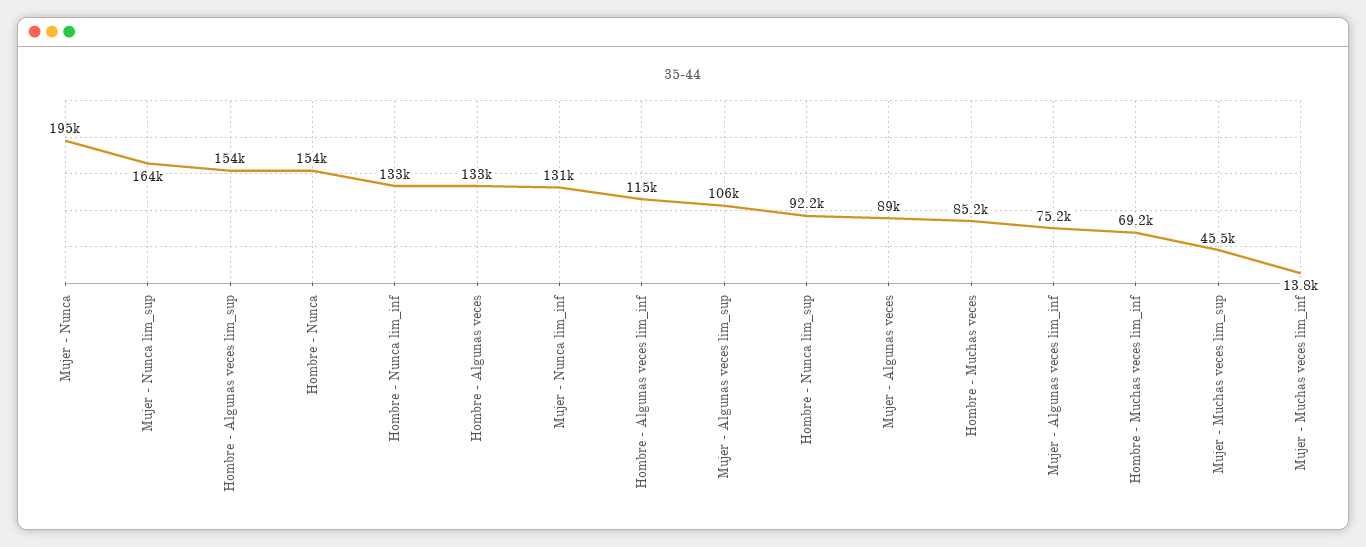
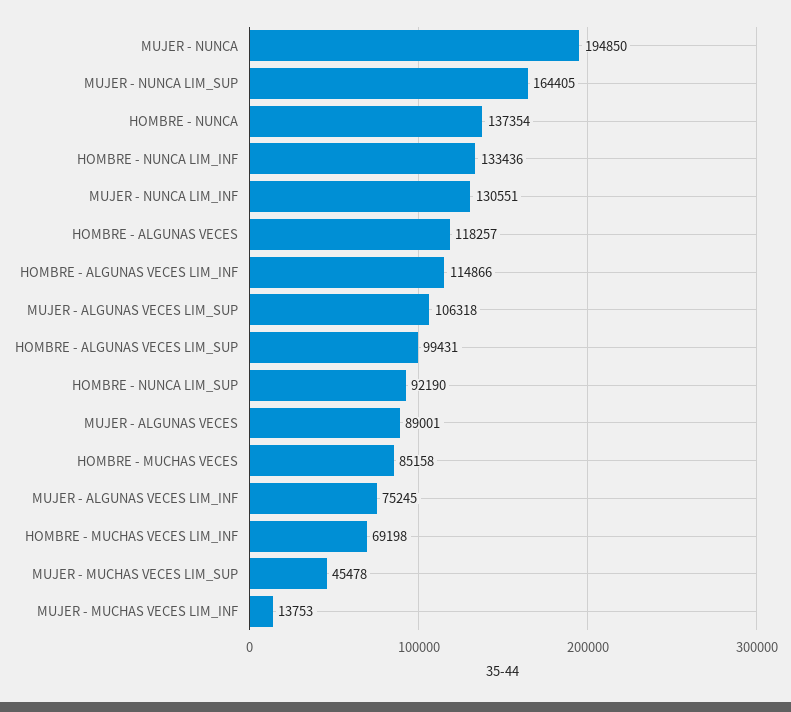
  {
    "Mujer - Nunca": 194850,
    "Mujer - Nunca lim_sup": 164405,
-   "Hombre - Algunas veces lim_sup": 154000,
+   "Hombre - Algunas veces lim_sup": 99431,
-   "Hombre - Nunca": 154000,
+   "Hombre - Nunca": 137354,
    "Hombre - Nunca lim_inf": 133436,
-   "Hombre - Algunas veces": 133000,
+   "Hombre - Algunas veces": 118257,
    "Mujer - Nunca lim_inf": 130551,
    "Hombre - Algunas veces lim_inf": 114866,
    "Mujer - Algunas veces lim_sup": 106318,
    "Hombre - Nunca lim_sup": 92190,
    "Mujer - Algunas veces": 89001,
    "Hombre - Muchas veces": 85158,
    "Mujer - Algunas veces lim_inf": 75245,
    "Hombre - Muchas veces lim_inf": 69198,
    "Mujer - Muchas veces lim_sup": 45478,
    "Mujer - Muchas veces lim_inf": 13753
  }

